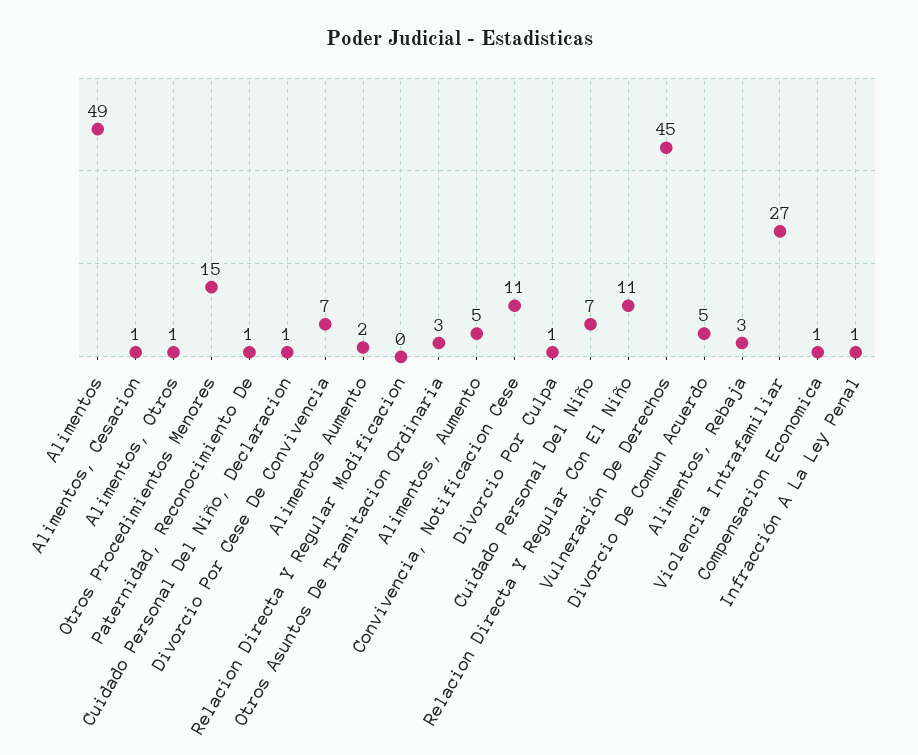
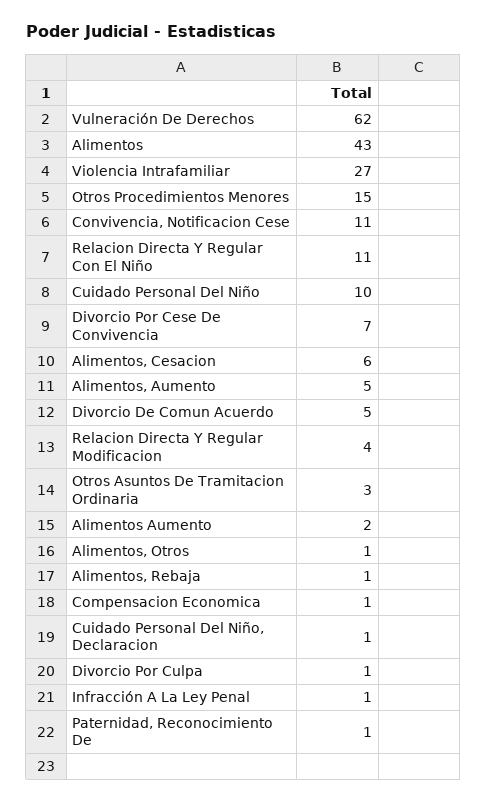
  {
-   "Alimentos": 49,
+   "Alimentos": 43,
-   "Alimentos, Cesacion": 1,
+   "Alimentos, Cesacion": 6,
    "Alimentos, Otros": 1,
    "Otros Procedimientos Menores": 15,
    "Paternidad, Reconocimiento De": 1,
    "Cuidado Personal Del Niño, Declaracion": 1,
    "Divorcio Por Cese De Convivencia": 7,
    "Alimentos Aumento": 2,
-   "Relacion Directa Y Regular Modificacion": 0,
+   "Relacion Directa Y Regular Modificacion": 4,
    "Otros Asuntos De Tramitacion Ordinaria": 3,
    "Alimentos, Aumento": 5,
    "Convivencia, Notificacion Cese": 11,
    "Divorcio Por Culpa": 1,
-   "Cuidado Personal Del Niño": 7,
+   "Cuidado Personal Del Niño": 10,
    "Relacion Directa Y Regular Con El Niño": 11,
-   "Vulneración De Derechos": 45,
+   "Vulneración De Derechos": 62,
    "Divorcio De Comun Acuerdo": 5,
-   "Alimentos, Rebaja": 3,
+   "Alimentos, Rebaja": 1,
    "Violencia Intrafamiliar": 27,
    "Compensacion Economica": 1,
    "Infracción A La Ley Penal": 1
  }

